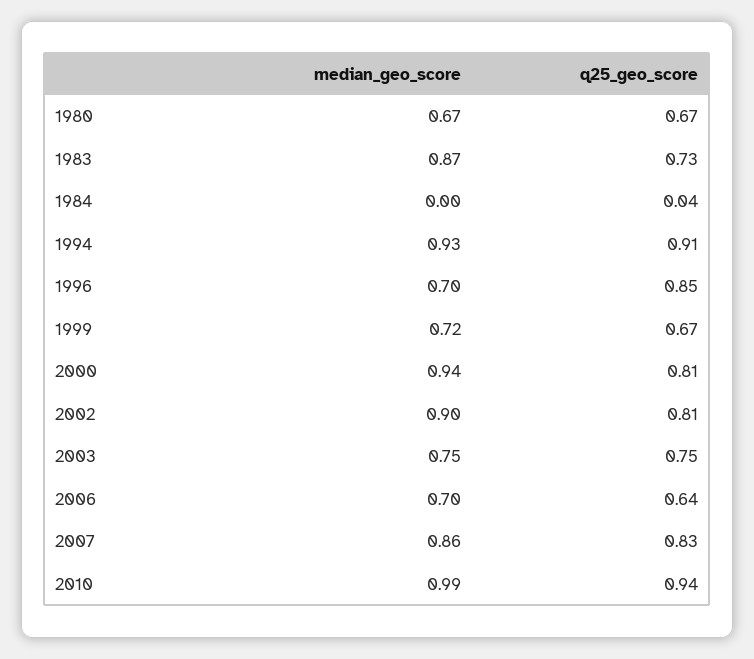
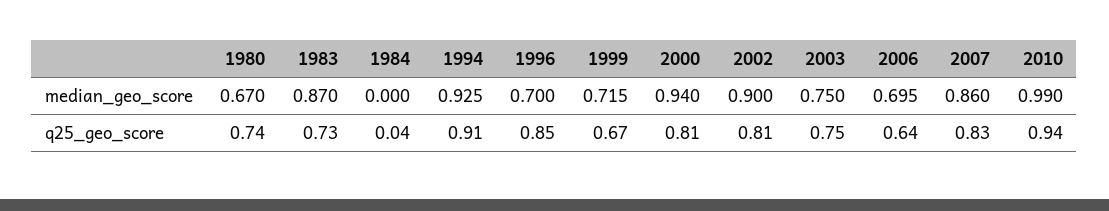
  {
    "median_geo_score": {
      "1980": 0.67,
      "1983": 0.87,
      "1984": 0,
      "1994": 0.925,
      "1996": 0.7,
      "1999": 0.715,
      "2000": 0.94,
      "2002": 0.9,
      "2003": 0.75,
      "2006": 0.695,
      "2007": 0.86,
      "2010": 0.99
    },
    "q25_geo_score": {
-     "1980": 0.67,
+     "1980": 0.74,
      "1983": 0.73,
      "1984": 0.04,
      "1994": 0.91,
      "1996": 0.85,
      "1999": 0.67,
      "2000": 0.81,
      "2002": 0.81,
      "2003": 0.75,
      "2006": 0.64,
      "2007": 0.83,
      "2010": 0.94
    }
  }

